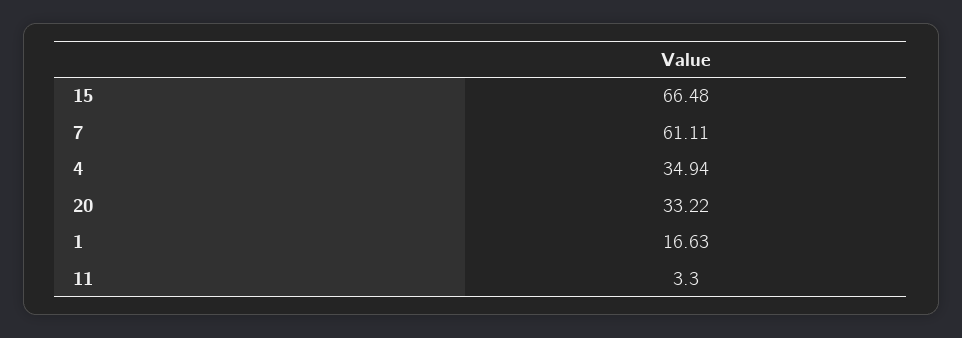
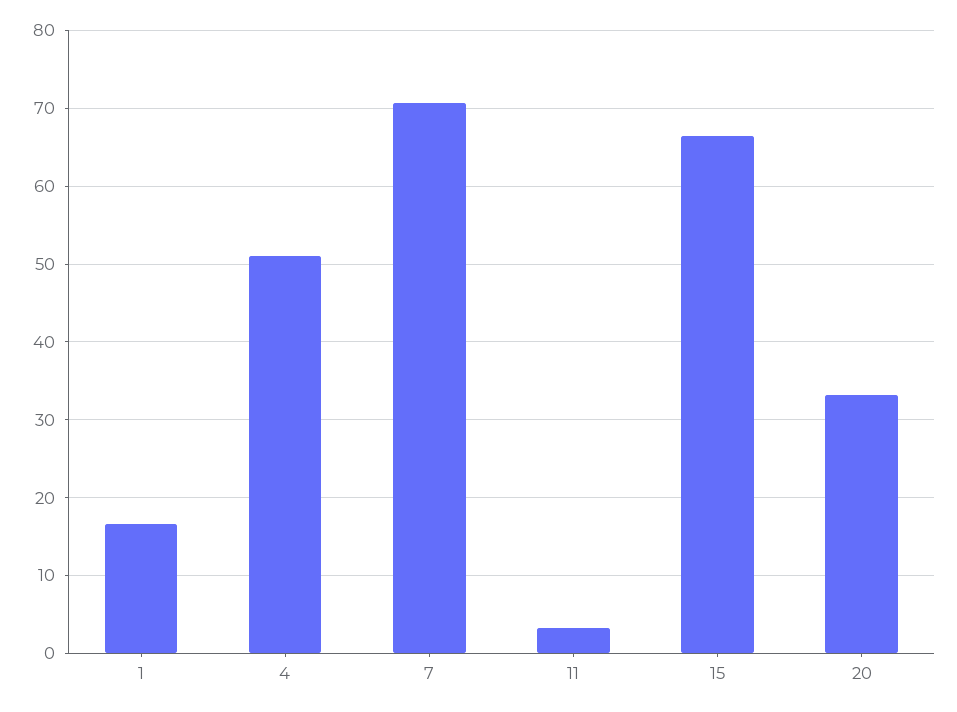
  {
    "15": 66.48,
-   "7": 61.11,
+   "7": 71,
-   "4": 34.94,
+   "4": 51,
    "20": 33.22,
    "1": 16.63,
    "11": 3.3
  }

